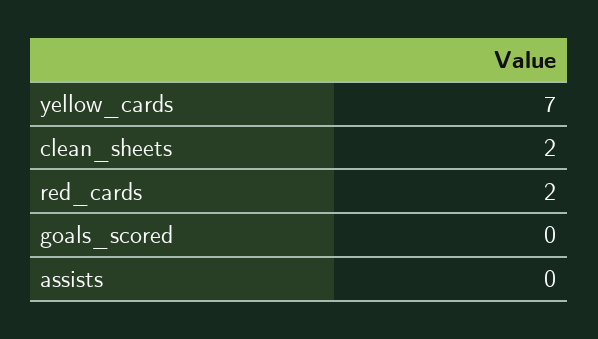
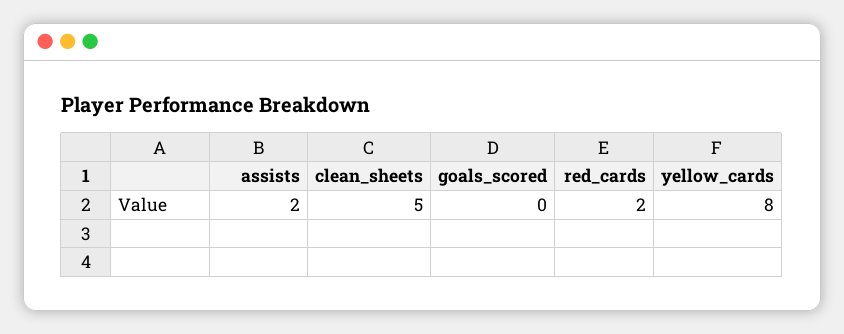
  {
-   "yellow_cards": 7,
+   "yellow_cards": 8,
-   "clean_sheets": 2,
+   "clean_sheets": 5,
    "red_cards": 2,
    "goals_scored": 0,
-   "assists": 0
+   "assists": 2
  }

